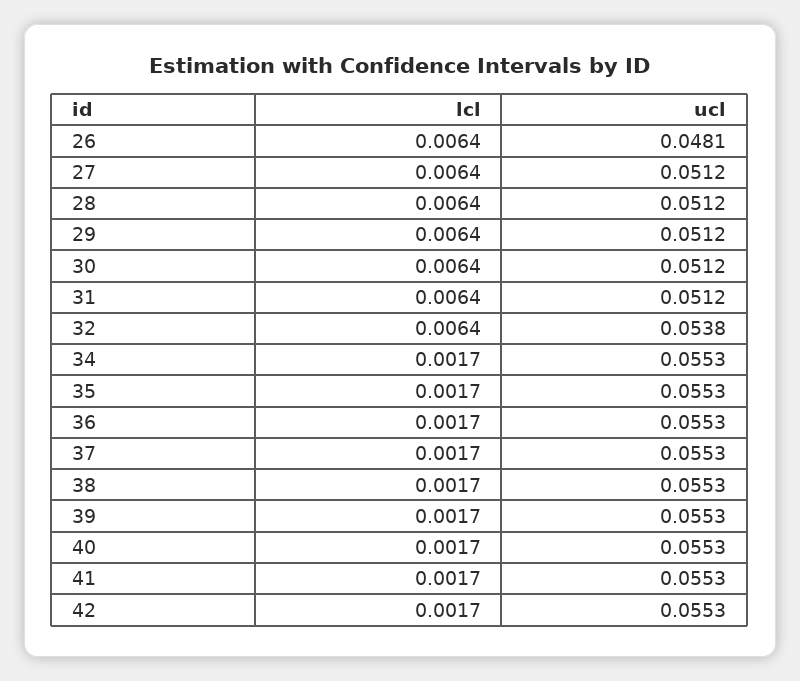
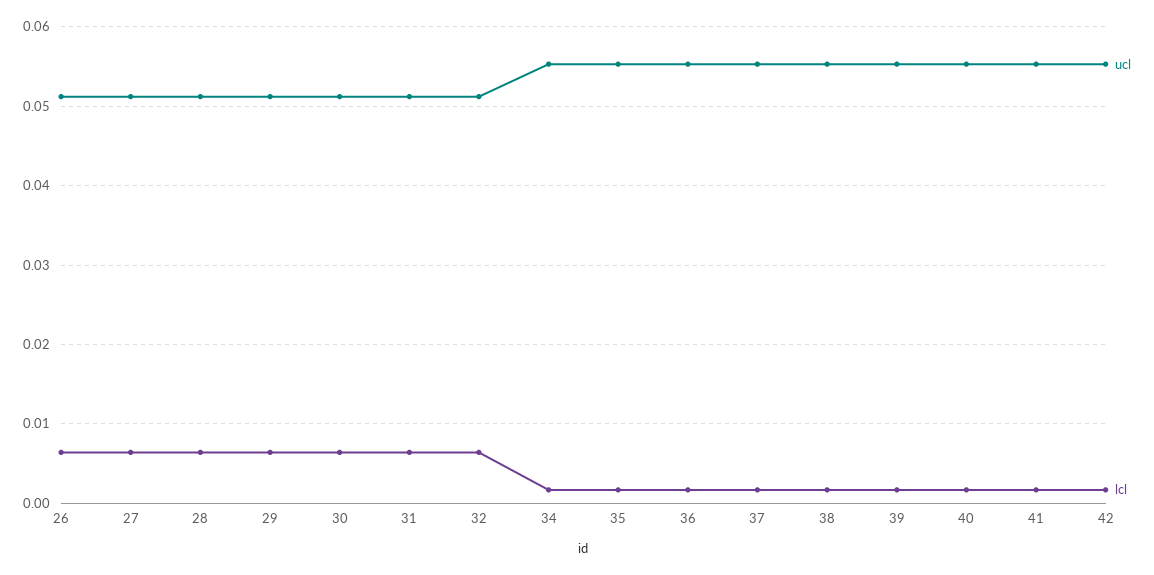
  {
    "lcl": {
      "26": 0.0064,
      "27": 0.0064,
      "28": 0.0064,
      "29": 0.0064,
      "30": 0.0064,
      "31": 0.0064,
      "32": 0.0064,
      "34": 0.0017,
      "35": 0.0017,
      "36": 0.0017,
      "37": 0.0017,
      "38": 0.0017,
      "39": 0.0017,
      "40": 0.0017,
      "41": 0.0017,
      "42": 0.0017
    },
    "ucl": {
-     "26": 0.0481,
+     "26": 0.051,
      "27": 0.0512,
      "28": 0.0512,
      "29": 0.0512,
      "30": 0.0512,
      "31": 0.0512,
-     "32": 0.0538,
+     "32": 0.051,
      "34": 0.0553,
      "35": 0.0553,
      "36": 0.0553,
      "37": 0.0553,
      "38": 0.0553,
      "39": 0.0553,
      "40": 0.0553,
      "41": 0.0553,
      "42": 0.0553
    }
  }

